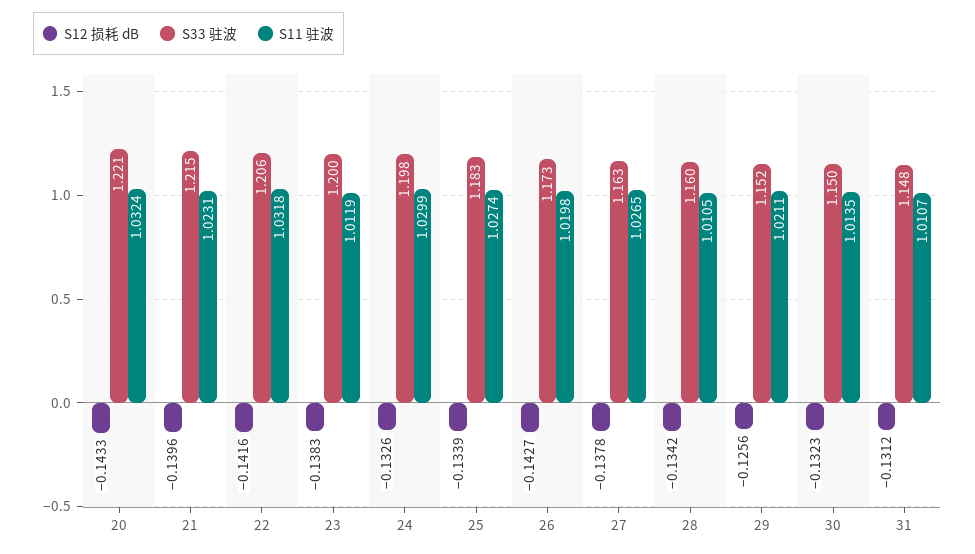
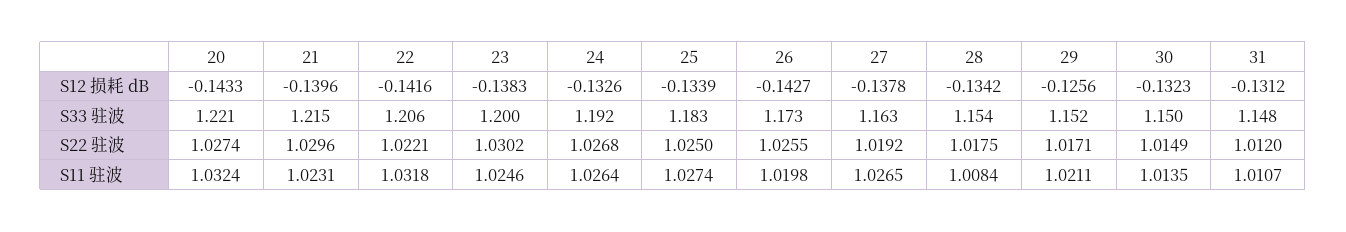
  {
    "S12 损耗 dB": {
      "20": -0.1433,
      "21": -0.1396,
      "22": -0.1416,
      "23": -0.1383,
      "24": -0.1326,
      "25": -0.1339,
      "26": -0.1427,
      "27": -0.1378,
      "28": -0.1342,
      "29": -0.1256,
      "30": -0.1323,
      "31": -0.1312
    },
    "S33 驻波": {
      "20": 1.221,
      "21": 1.215,
      "22": 1.206,
      "23": 1.2,
-     "24": 1.198,
+     "24": 1.192,
      "25": 1.183,
      "26": 1.173,
      "27": 1.163,
-     "28": 1.16,
+     "28": 1.154,
      "29": 1.152,
      "30": 1.15,
      "31": 1.148
    },
    "S11 驻波": {
      "20": 1.0324,
      "21": 1.0231,
      "22": 1.0318,
-     "23": 1.0119,
+     "23": 1.0246,
-     "24": 1.0299,
+     "24": 1.0264,
      "25": 1.0274,
      "26": 1.0198,
      "27": 1.0265,
-     "28": 1.0105,
+     "28": 1.0084,
      "29": 1.0211,
      "30": 1.0135,
      "31": 1.0107
-   }
+   },
+   "S22 驻波": {
+     "20": 1.0274,
+     "21": 1.0296,
+     "22": 1.0221,
+     "23": 1.0302,
+     "24": 1.0268,
+     "25": 1.025,
+     "26": 1.0255,
+     "27": 1.0192,
+     "28": 1.0175,
+     "29": 1.0171,
+     "30": 1.0149,
+     "31": 1.012
+   }
  }

